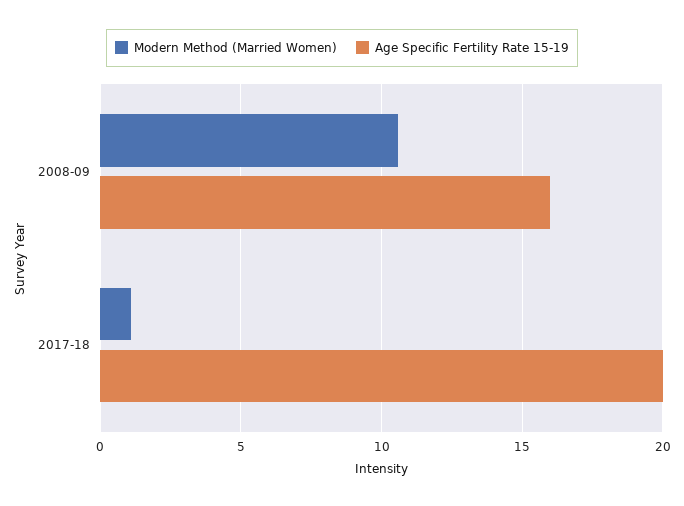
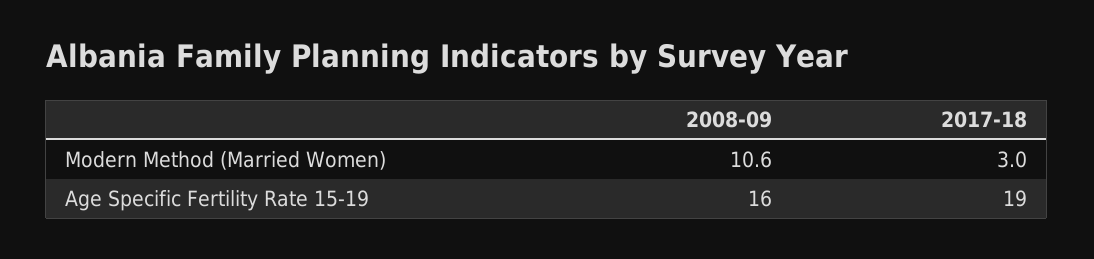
  {
    "Modern Method (Married Women)": {
      "2008-09": 10.6,
-     "2017-18": 1
+     "2017-18": 3
    },
    "Age Specific Fertility Rate 15-19": {
      "2008-09": 16,
-     "2017-18": 20
+     "2017-18": 19
    }
  }

